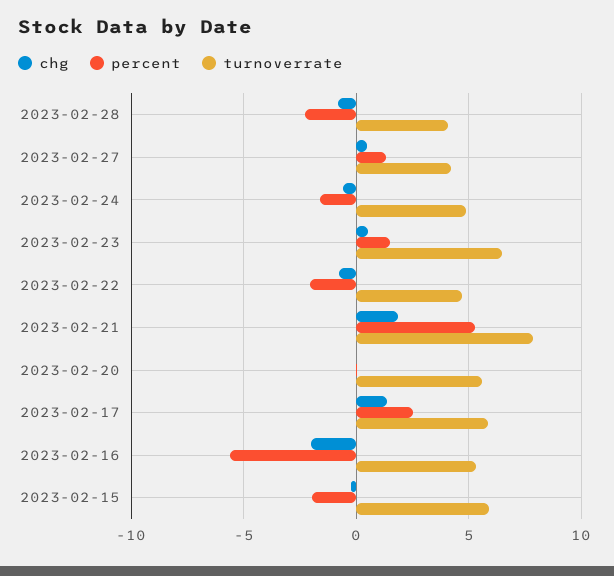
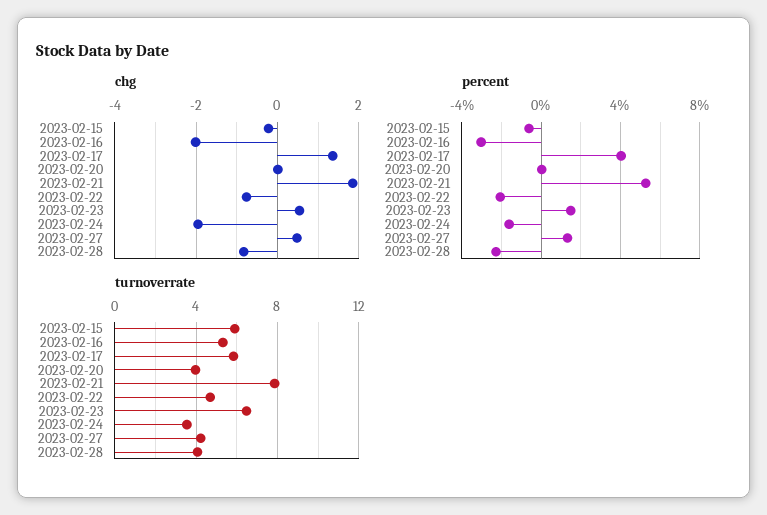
  {
    "chg": {
      "2023-02-28": -0.8,
      "2023-02-27": 0.4,
-     "2023-02-24": -0.5,
+     "2023-02-24": -2,
      "2023-02-23": 0.6,
      "2023-02-22": -0.8,
      "2023-02-21": 1.8,
      "2023-02-20": 0,
      "2023-02-17": 1.4,
      "2023-02-16": -2,
      "2023-02-15": -0.2
    },
    "percent": {
      "2023-02-28": -2.5,
      "2023-02-27": 1.5,
      "2023-02-24": -1.5,
      "2023-02-23": 1.5,
      "2023-02-22": -2,
      "2023-02-21": 5.5,
      "2023-02-20": 0,
-     "2023-02-17": 2.5,
+     "2023-02-17": 4,
-     "2023-02-16": -5.5,
+     "2023-02-16": -3,
-     "2023-02-15": -2
+     "2023-02-15": -0.5
    },
    "turnoverrate": {
      "2023-02-28": 4,
      "2023-02-27": 4,
-     "2023-02-24": 5,
+     "2023-02-24": 3.5,
      "2023-02-23": 6.5,
      "2023-02-22": 4.5,
      "2023-02-21": 8,
-     "2023-02-20": 5.5,
+     "2023-02-20": 4,
      "2023-02-17": 6,
      "2023-02-16": 5.5,
      "2023-02-15": 6
    }
  }

